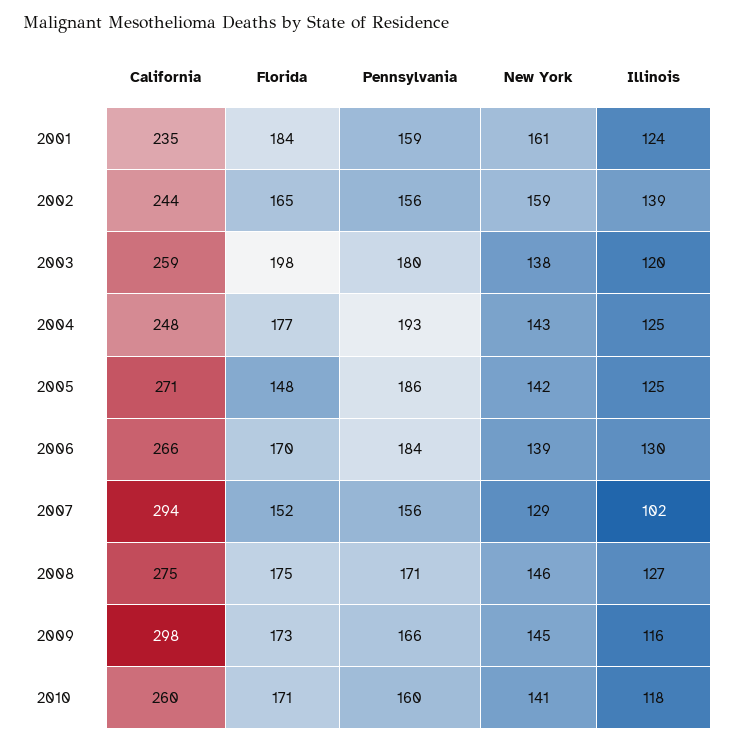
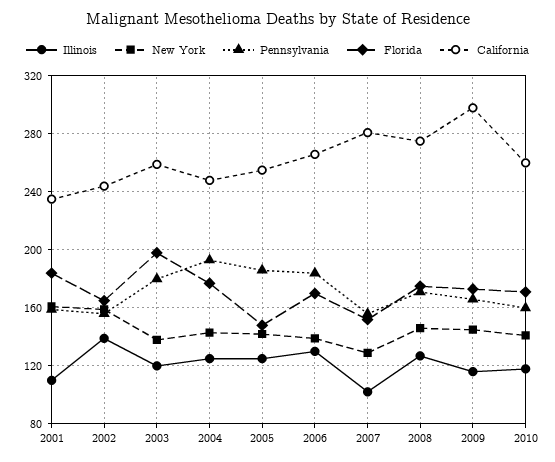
  {
    "California": {
      "2001": 235,
      "2002": 244,
      "2003": 259,
      "2004": 248,
-     "2005": 271,
+     "2005": 255,
      "2006": 266,
-     "2007": 294,
+     "2007": 280,
      "2008": 275,
      "2009": 298,
      "2010": 260
    },
    "Florida": {
      "2001": 184,
      "2002": 165,
      "2003": 198,
      "2004": 177,
      "2005": 148,
      "2006": 170,
      "2007": 152,
      "2008": 175,
      "2009": 173,
      "2010": 171
    },
    "Pennsylvania": {
      "2001": 159,
      "2002": 156,
      "2003": 180,
      "2004": 193,
      "2005": 186,
      "2006": 184,
      "2007": 156,
      "2008": 171,
      "2009": 166,
      "2010": 160
    },
    "New York": {
      "2001": 161,
      "2002": 159,
      "2003": 138,
      "2004": 143,
      "2005": 142,
      "2006": 139,
      "2007": 129,
      "2008": 146,
      "2009": 145,
      "2010": 141
    },
    "Illinois": {
-     "2001": 124,
+     "2001": 110,
      "2002": 139,
      "2003": 120,
      "2004": 125,
      "2005": 125,
      "2006": 130,
      "2007": 102,
      "2008": 127,
      "2009": 116,
      "2010": 118
    }
  }

